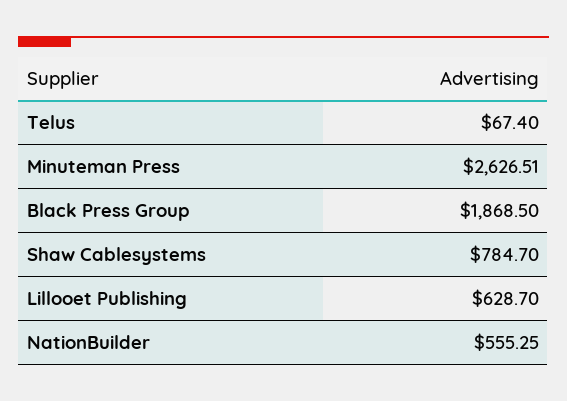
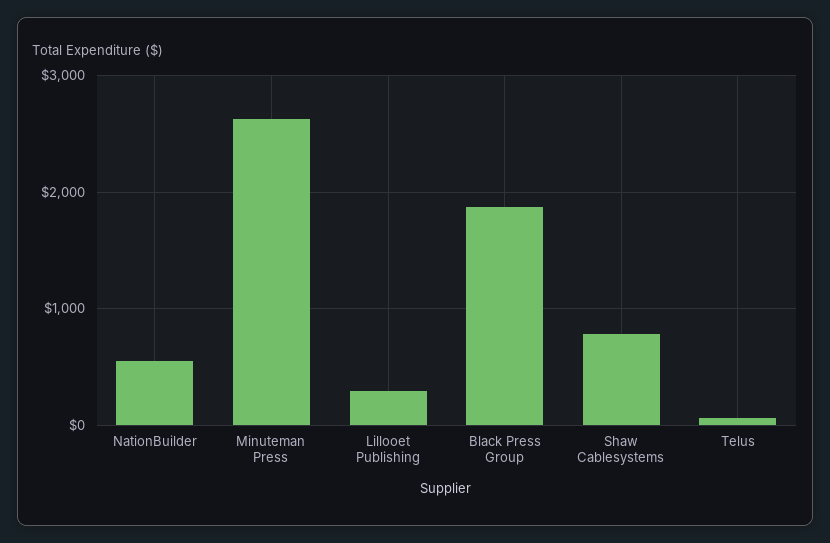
  {
    "Telus": 67.4,
    "Minuteman Press": 2626.51,
    "Black Press Group": 1868.5,
    "Shaw Cablesystems": 784.7,
-   "Lillooet Publishing": 628.7,
+   "Lillooet Publishing": 300,
    "NationBuilder": 555.25
  }

